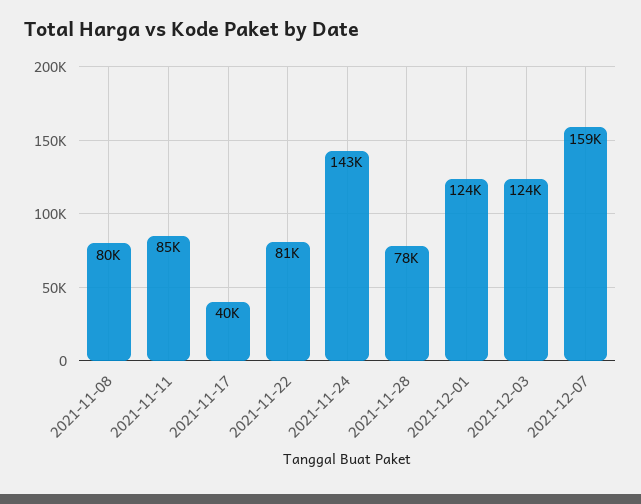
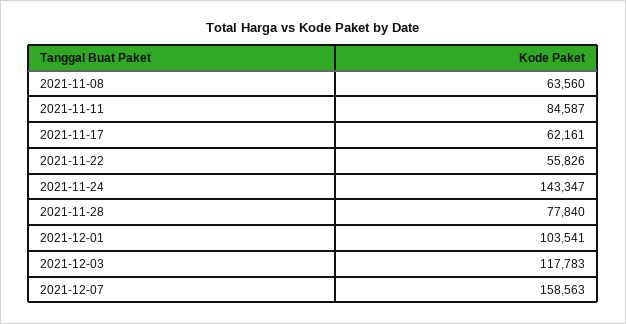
  {
-   "2021-11-08": 80000,
+   "2021-11-08": 63560,
    "2021-11-11": 84587,
-   "2021-11-17": 40000,
+   "2021-11-17": 62161,
-   "2021-11-22": 81000,
+   "2021-11-22": 55826,
    "2021-11-24": 143347,
    "2021-11-28": 77840,
-   "2021-12-01": 124000,
+   "2021-12-01": 103541,
-   "2021-12-03": 124000,
+   "2021-12-03": 117783,
    "2021-12-07": 158563
  }

